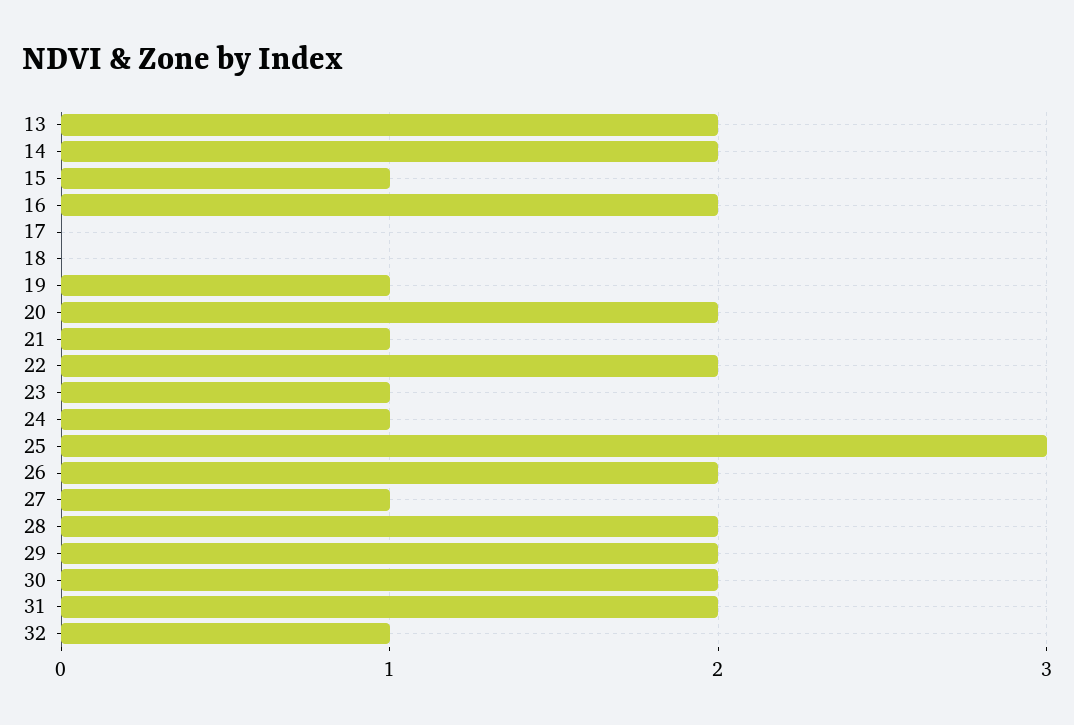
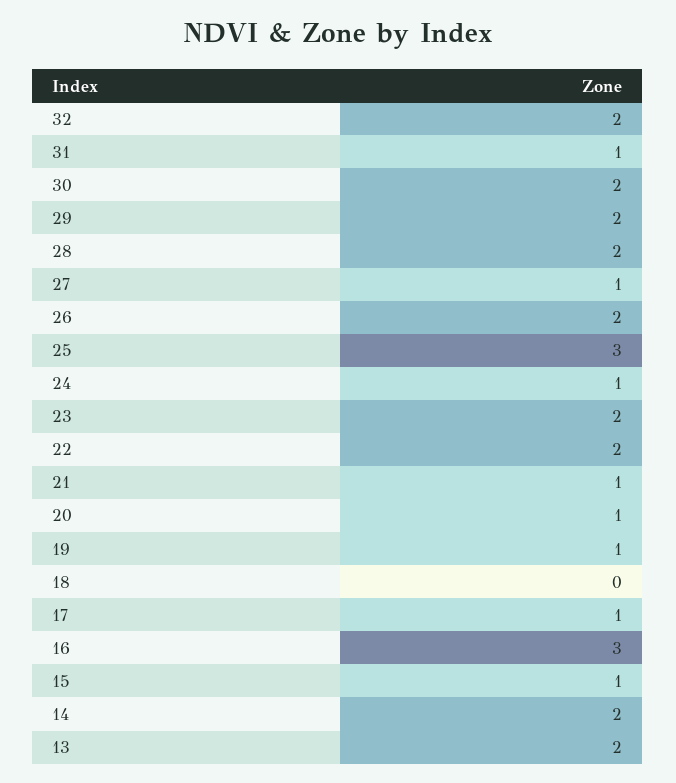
  {
    "13": 2,
    "14": 2,
    "15": 1,
-   "16": 2,
+   "16": 3,
-   "17": 0,
+   "17": 1,
    "18": 0,
    "19": 1,
-   "20": 2,
+   "20": 1,
    "21": 1,
    "22": 2,
-   "23": 1,
+   "23": 2,
    "24": 1,
    "25": 3,
    "26": 2,
    "27": 1,
    "28": 2,
    "29": 2,
    "30": 2,
-   "31": 2,
+   "31": 1,
-   "32": 1
+   "32": 2
  }

